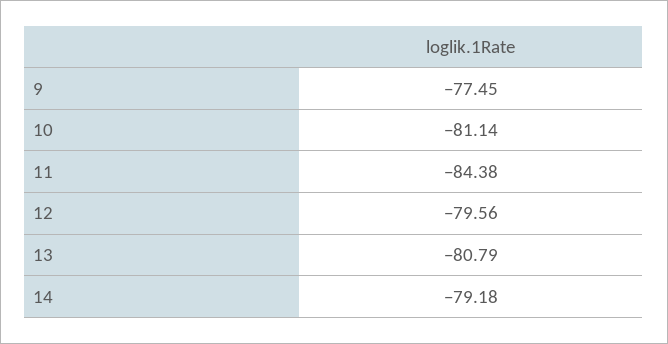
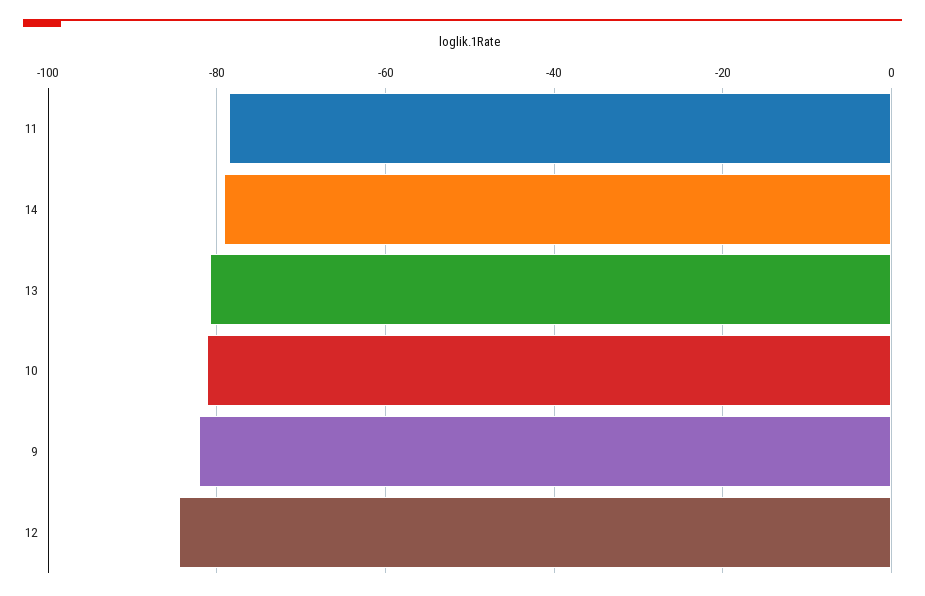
  {
-   "9": -77.45,
+   "9": -82,
    "10": -81.14,
-   "11": -84.38,
+   "11": -78,
-   "12": -79.56,
+   "12": -84,
    "13": -80.79,
    "14": -79.18
  }

